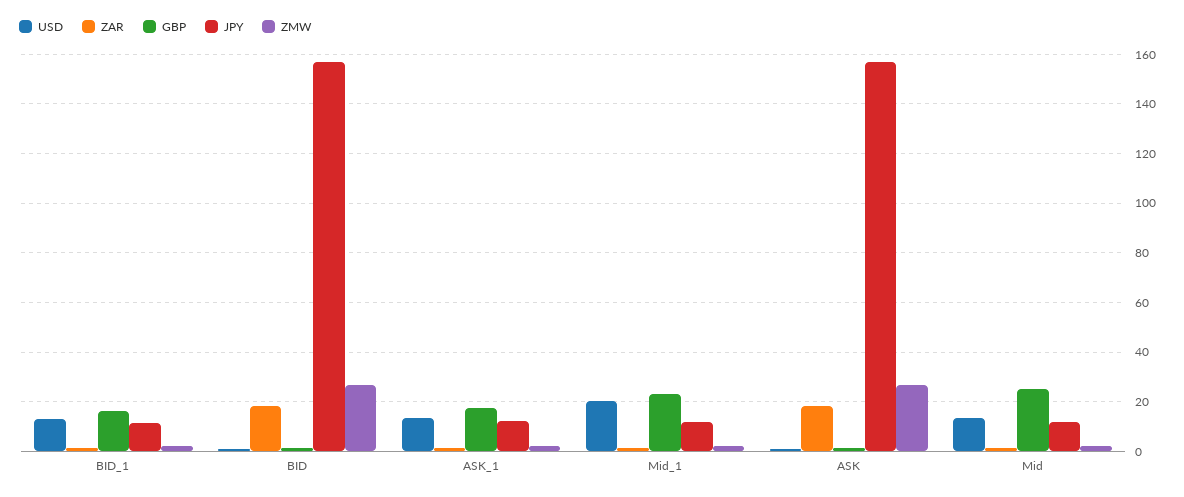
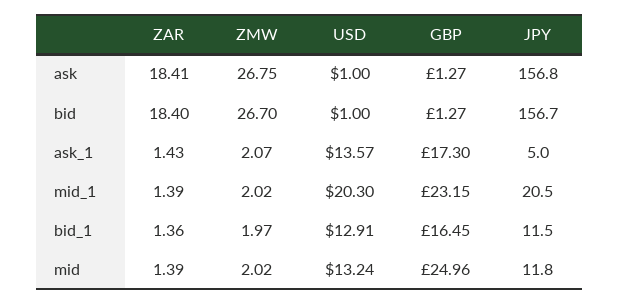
  {
    "USD": {
      "BID_1": 12.91,
      "BID": 1,
      "ASK_1": 13.57,
      "Mid_1": 20.3,
      "ASK": 1,
      "Mid": 13.24
    },
    "ZAR": {
      "BID_1": 1.36,
      "BID": 18.4,
      "ASK_1": 1.43,
      "Mid_1": 1.39,
      "ASK": 18.41,
      "Mid": 1.39
    },
    "GBP": {
      "BID_1": 16.45,
      "BID": 1.27,
      "ASK_1": 17.3,
      "Mid_1": 23.15,
      "ASK": 1.27,
      "Mid": 24.96
    },
    "JPY": {
      "BID_1": 11.5,
      "BID": 156.7,
-     "ASK_1": 12.5,
+     "ASK_1": 5,
-     "Mid_1": 12.5,
+     "Mid_1": 20.5,
      "ASK": 156.8,
      "Mid": 11.8
    },
    "ZMW": {
      "BID_1": 1.97,
      "BID": 26.7,
      "ASK_1": 2.07,
      "Mid_1": 2.02,
      "ASK": 26.75,
      "Mid": 2.02
    }
  }

